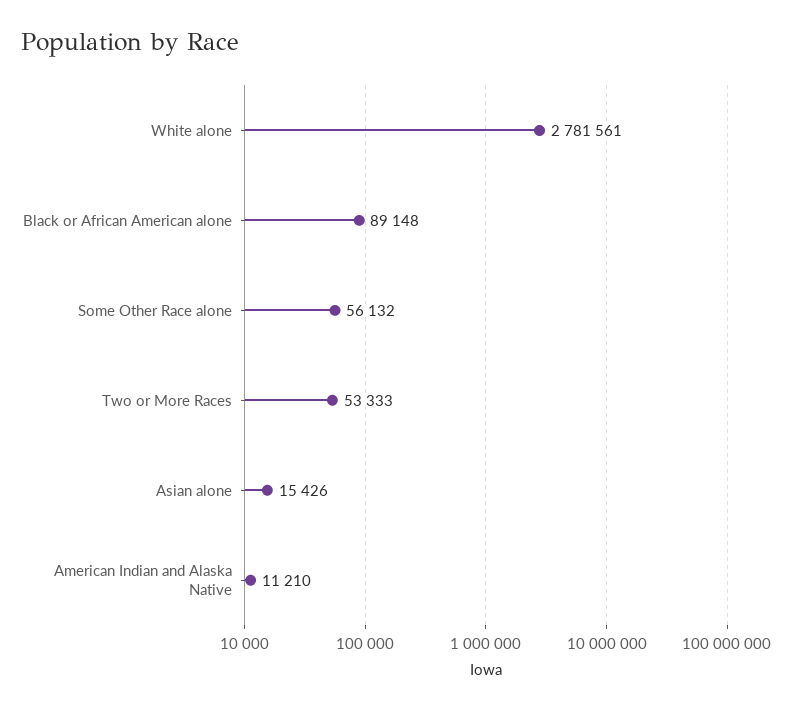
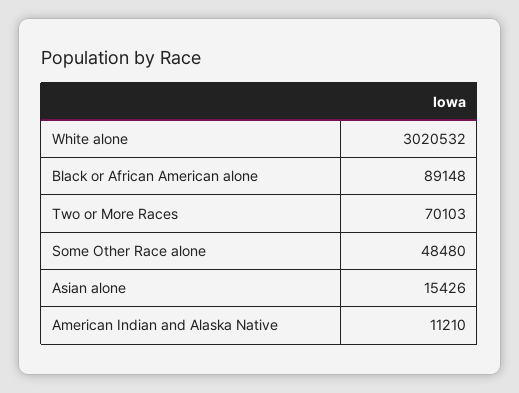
  {
-   "White alone": 2781561,
+   "White alone": 3020532,
    "Black or African American alone": 89148,
-   "Some Other Race alone": 56132,
+   "Some Other Race alone": 48480,
-   "Two or More Races": 53333,
+   "Two or More Races": 70103,
    "Asian alone": 15426,
    "American Indian and Alaska Native": 11210
  }

